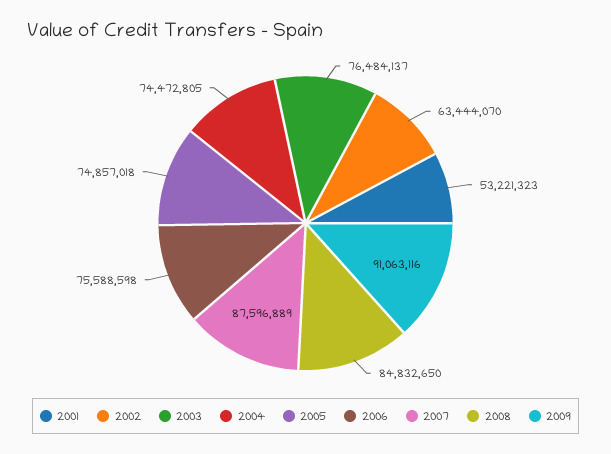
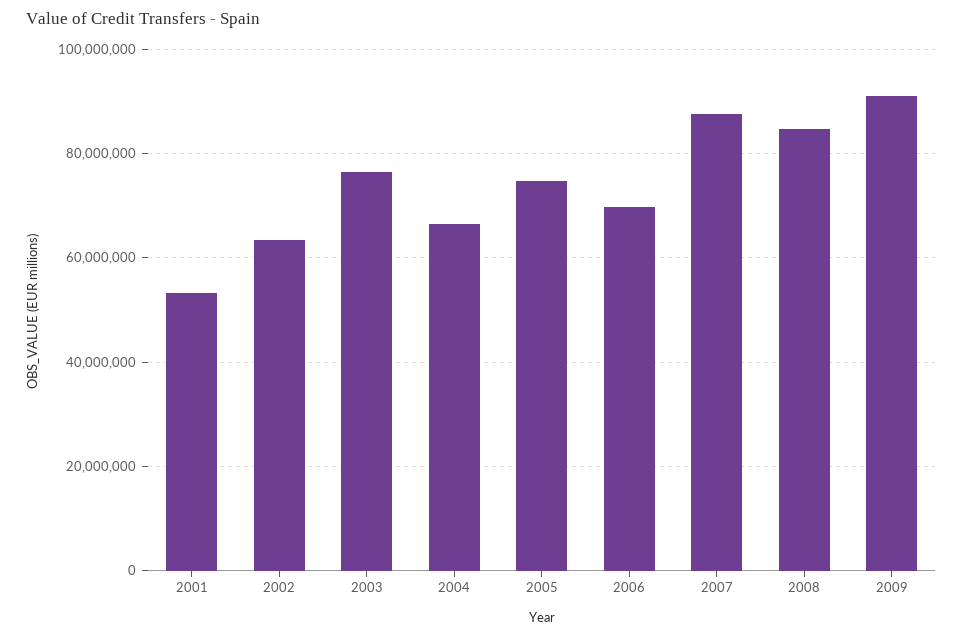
  {
    "2001": 53221323,
    "2002": 63444070,
    "2003": 76484137,
-   "2004": 74472805,
+   "2004": 66000000,
    "2005": 74857018,
-   "2006": 75588598,
+   "2006": 70000000,
    "2007": 87596889,
    "2008": 84832650,
    "2009": 91063116
  }

